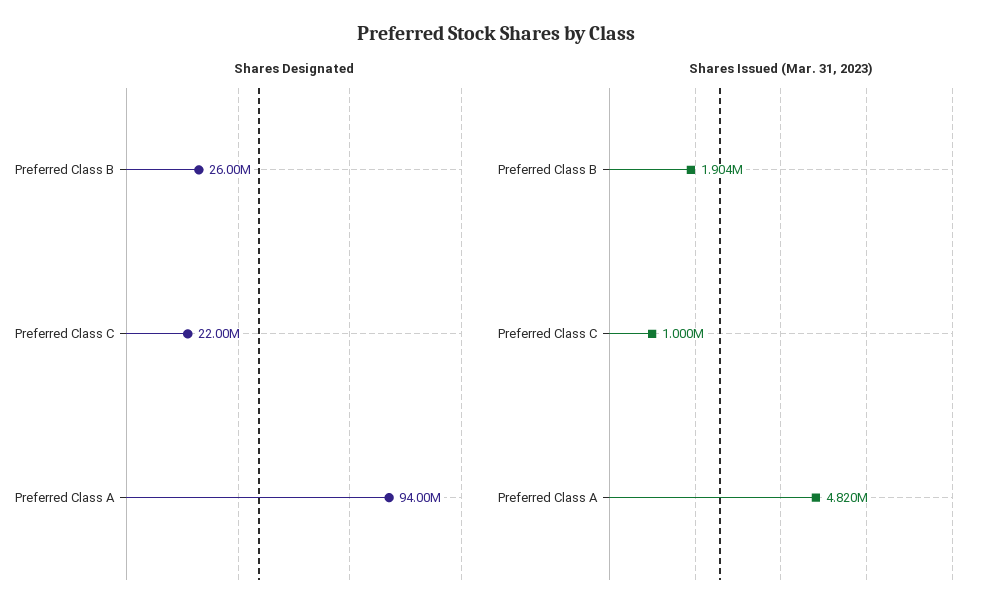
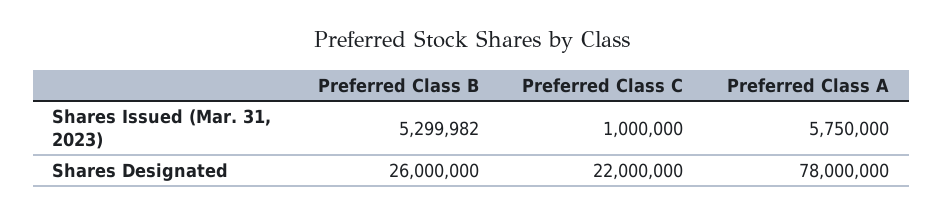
  {
    "Shares Designated": {
      "Preferred Class B": 26000000,
      "Preferred Class C": 22000000,
-     "Preferred Class A": 94000000
+     "Preferred Class A": 78000000
    },
    "Shares Issued (Mar. 31, 2023)": {
-     "Preferred Class B": 1904000,
+     "Preferred Class B": 5299982,
      "Preferred Class C": 1000000,
-     "Preferred Class A": 4820000
+     "Preferred Class A": 5750000
    }
  }

